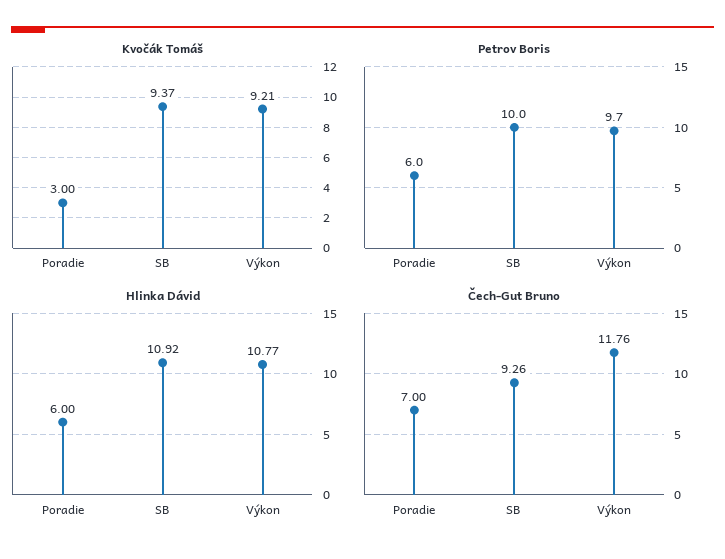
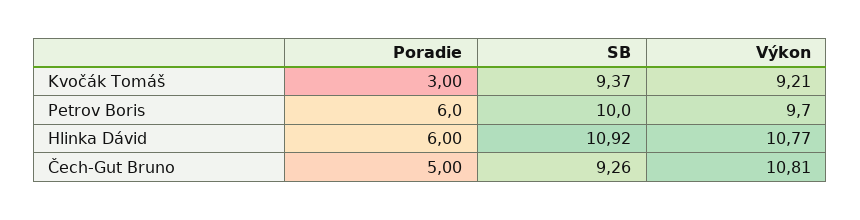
  {
    "Kvočák Tomáš": {
      "Poradie": 3,
      "SB": 9.37,
      "Výkon": 9.21
    },
    "Petrov Boris": {
      "Poradie": 6,
      "SB": 10,
      "Výkon": 9.7
    },
    "Hlinka Dávid": {
      "Poradie": 6,
      "SB": 10.92,
      "Výkon": 10.77
    },
    "Čech-Gut Bruno": {
-     "Poradie": 7,
+     "Poradie": 5,
      "SB": 9.26,
-     "Výkon": 11.76
+     "Výkon": 10.81
    }
  }

